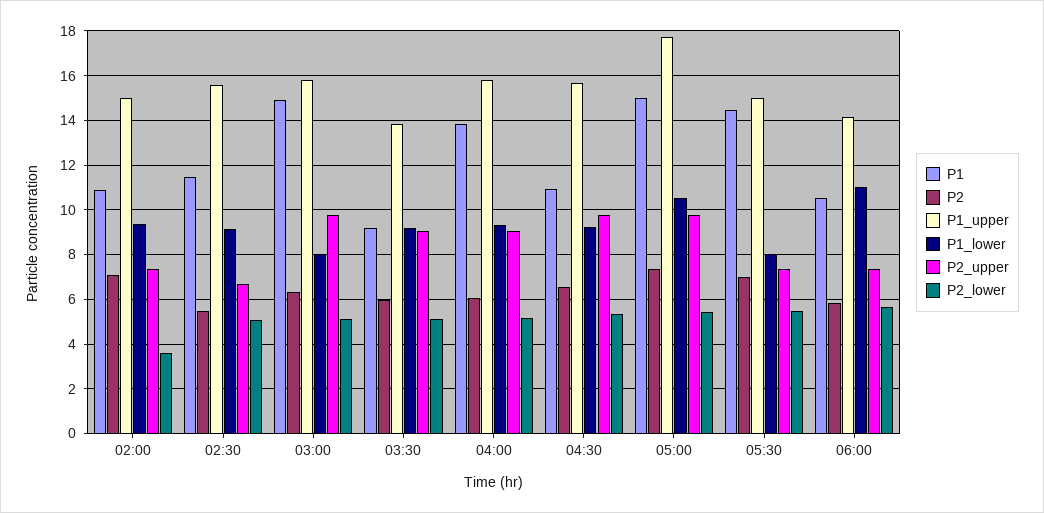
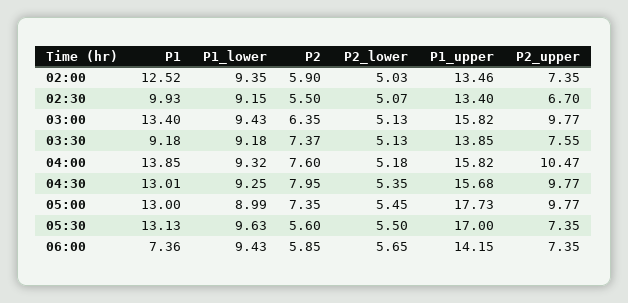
  {
    "P1": {
-     "02:00": 11,
+     "02:00": 12.52,
-     "02:30": 11.5,
+     "02:30": 9.93,
-     "03:00": 15,
+     "03:00": 13.4,
      "03:30": 9.18,
      "04:00": 13.85,
-     "04:30": 11,
+     "04:30": 13.01,
-     "05:00": 15,
+     "05:00": 13,
-     "05:30": 14.5,
+     "05:30": 13.13,
-     "06:00": 10.5
+     "06:00": 7.36
    },
    "P2": {
-     "02:00": 7,
+     "02:00": 5.9,
      "02:30": 5.5,
      "03:00": 6.35,
-     "03:30": 6,
+     "03:30": 7.37,
-     "04:00": 6,
+     "04:00": 7.6,
-     "04:30": 6.5,
+     "04:30": 7.95,
      "05:00": 7.35,
-     "05:30": 7,
+     "05:30": 5.6,
      "06:00": 5.85
    },
    "P1_upper": {
-     "02:00": 15,
+     "02:00": 13.46,
-     "02:30": 15.5,
+     "02:30": 13.4,
      "03:00": 15.82,
      "03:30": 13.85,
      "04:00": 15.82,
      "04:30": 15.68,
      "05:00": 17.73,
-     "05:30": 15,
+     "05:30": 17,
      "06:00": 14.15
    },
    "P1_lower": {
      "02:00": 9.35,
      "02:30": 9.15,
-     "03:00": 8,
+     "03:00": 9.43,
      "03:30": 9.18,
      "04:00": 9.32,
      "04:30": 9.25,
-     "05:00": 10.5,
+     "05:00": 8.99,
-     "05:30": 8,
+     "05:30": 9.63,
-     "06:00": 11
+     "06:00": 9.43
    },
    "P2_upper": {
      "02:00": 7.35,
      "02:30": 6.7,
      "03:00": 9.77,
-     "03:30": 9,
+     "03:30": 7.55,
-     "04:00": 9,
+     "04:00": 10.47,
      "04:30": 9.77,
      "05:00": 9.77,
      "05:30": 7.35,
      "06:00": 7.35
    },
    "P2_lower": {
-     "02:00": 3.5,
+     "02:00": 5.03,
      "02:30": 5.07,
      "03:00": 5.13,
      "03:30": 5.13,
      "04:00": 5.18,
      "04:30": 5.35,
      "05:00": 5.45,
      "05:30": 5.5,
      "06:00": 5.65
    }
  }

